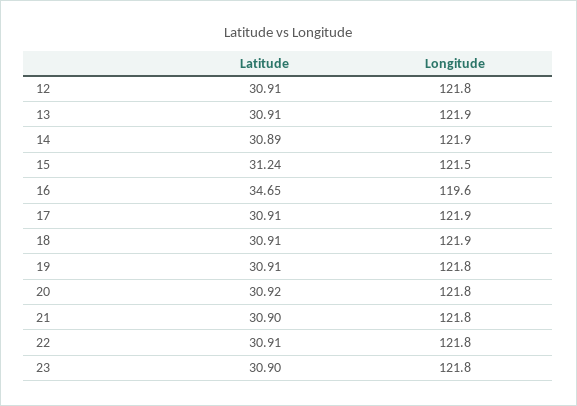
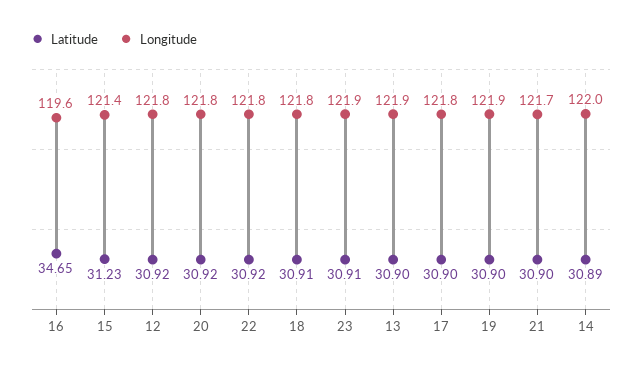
  {
    "Latitude": {
-     "12": 30.91,
+     "12": 30.92,
-     "13": 30.91,
+     "13": 30.9,
      "14": 30.89,
-     "15": 31.24,
+     "15": 31.23,
      "16": 34.65,
-     "17": 30.91,
+     "17": 30.9,
      "18": 30.91,
-     "19": 30.91,
+     "19": 30.9,
      "20": 30.92,
      "21": 30.9,
-     "22": 30.91,
+     "22": 30.92,
-     "23": 30.9
+     "23": 30.91
    },
    "Longitude": {
      "12": 121.8,
      "13": 121.9,
-     "14": 121.9,
+     "14": 122,
-     "15": 121.5,
+     "15": 121.4,
      "16": 119.6,
-     "17": 121.9,
+     "17": 121.8,
-     "18": 121.9,
+     "18": 121.8,
-     "19": 121.8,
+     "19": 121.9,
      "20": 121.8,
-     "21": 121.8,
+     "21": 121.7,
      "22": 121.8,
-     "23": 121.8
+     "23": 121.9
    }
  }

